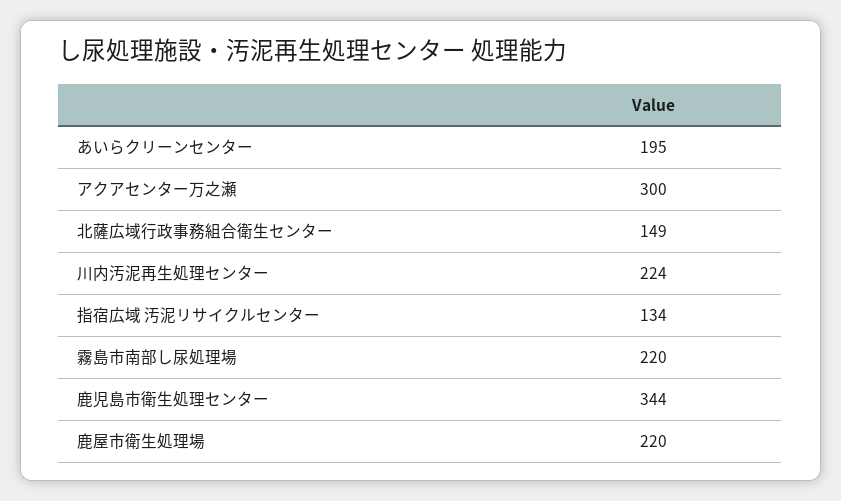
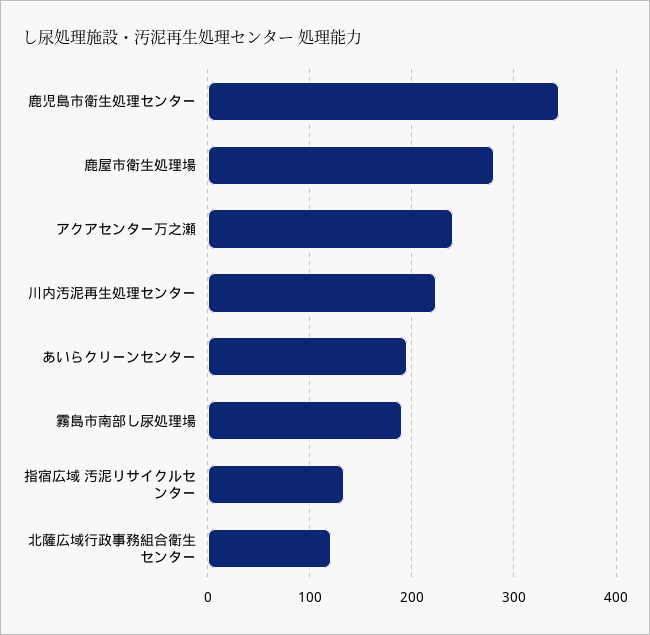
  {
    "あいらクリーンセンター": 195,
-   "アクアセンター万之瀬": 300,
+   "アクアセンター万之瀬": 240,
-   "北薩広域行政事務組合衛生センター": 149,
+   "北薩広域行政事務組合衛生センター": 120,
    "川内汚泥再生処理センター": 224,
    "指宿広域 汚泥リサイクルセンター": 134,
-   "霧島市南部し尿処理場": 220,
+   "霧島市南部し尿処理場": 190,
    "鹿児島市衛生処理センター": 344,
-   "鹿屋市衛生処理場": 220
+   "鹿屋市衛生処理場": 280
  }

